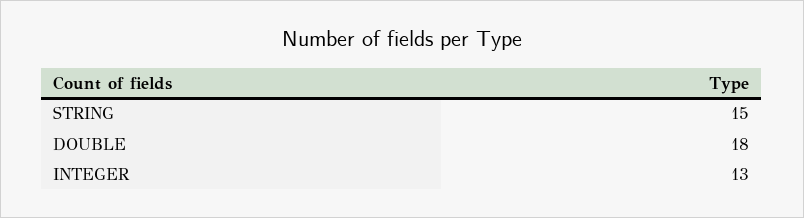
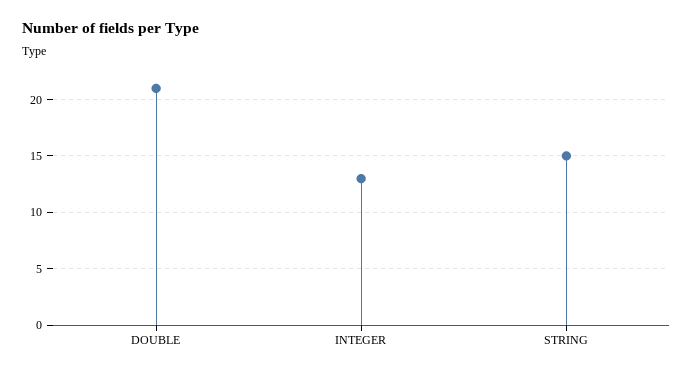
  {
    "STRING": 15,
-   "DOUBLE": 18,
+   "DOUBLE": 21,
    "INTEGER": 13
  }

